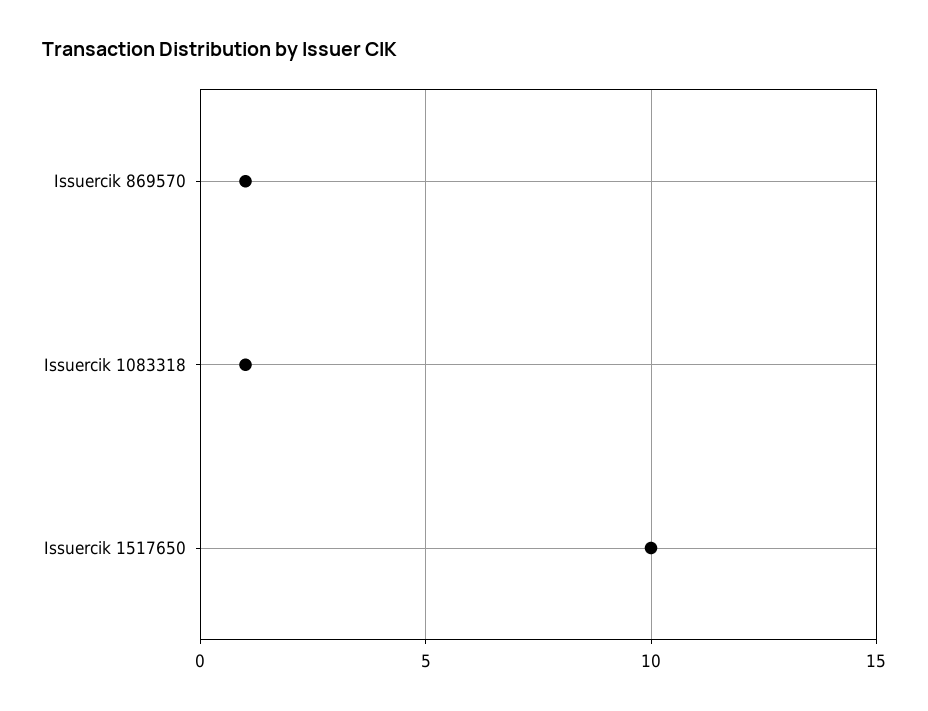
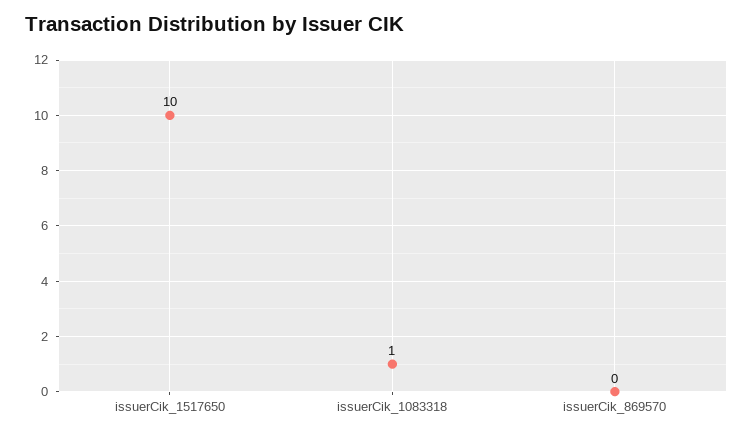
  {
-   "Issuercik 869570": 1,
+   "Issuercik 869570": 0,
    "Issuercik 1083318": 1,
    "Issuercik 1517650": 10
  }

